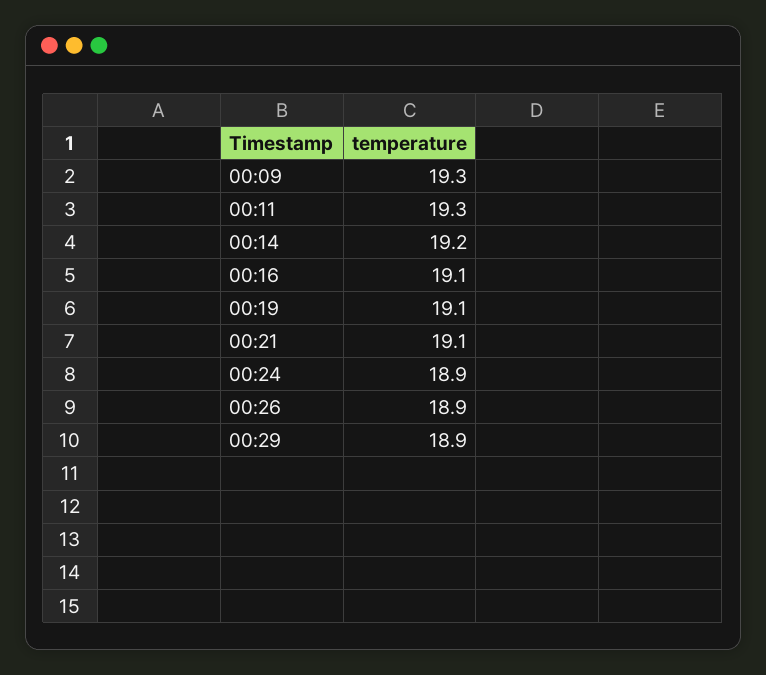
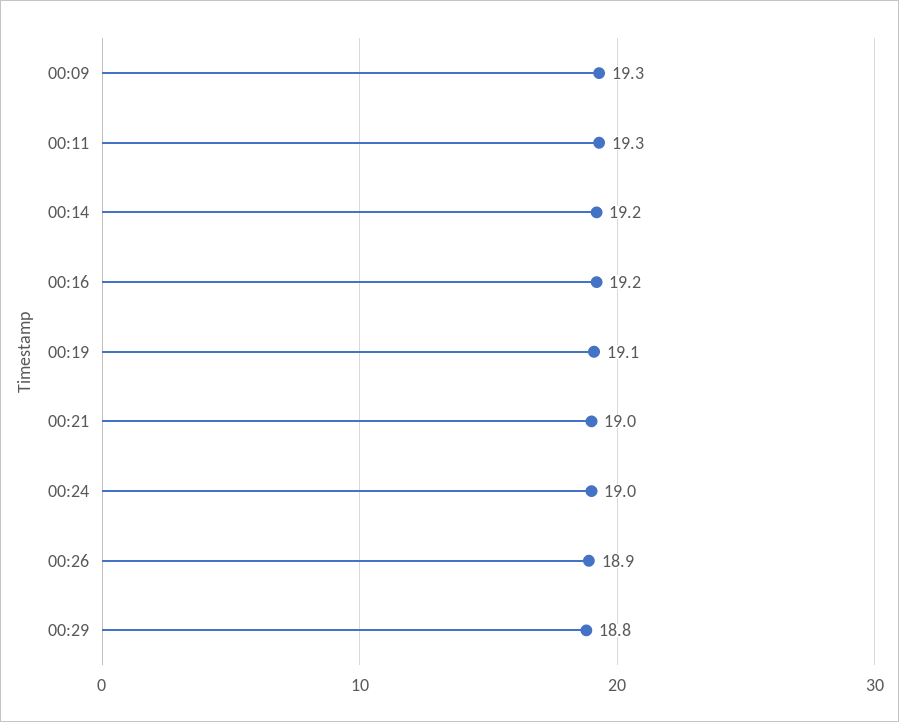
  {
    "00:09": 19.3,
    "00:11": 19.3,
    "00:14": 19.2,
-   "00:16": 19.1,
+   "00:16": 19.2,
    "00:19": 19.1,
-   "00:21": 19.1,
+   "00:21": 19,
-   "00:24": 18.9,
+   "00:24": 19,
    "00:26": 18.9,
-   "00:29": 18.9
+   "00:29": 18.8
  }

